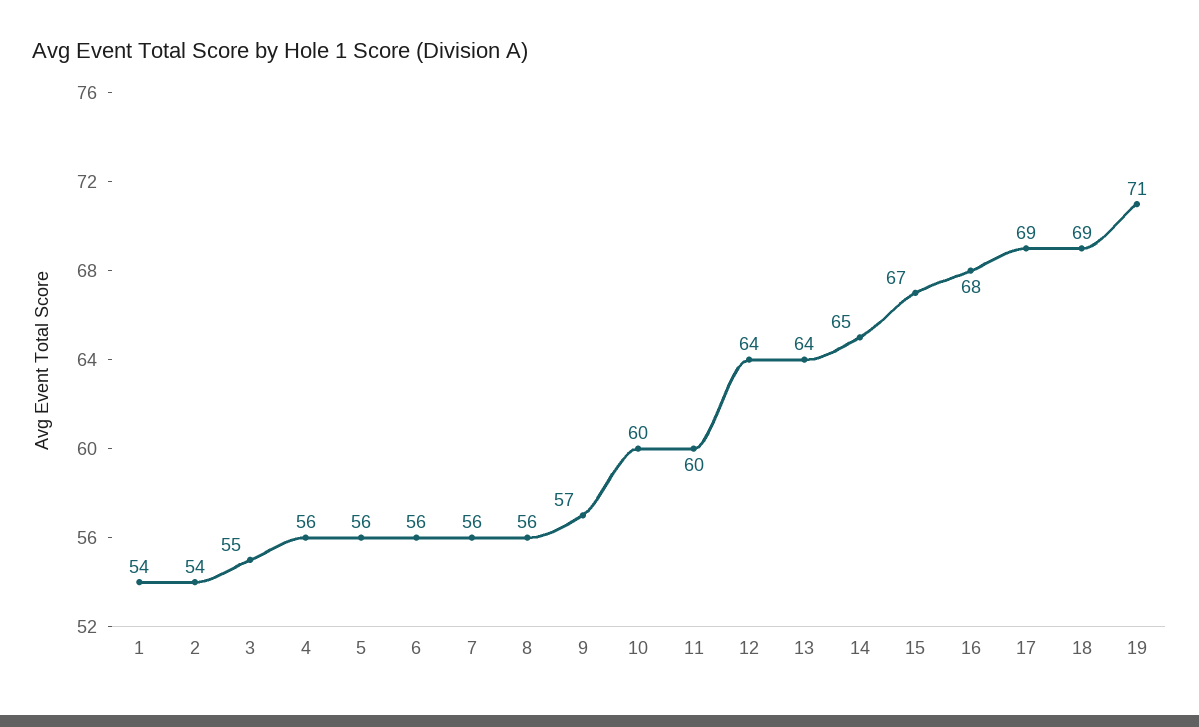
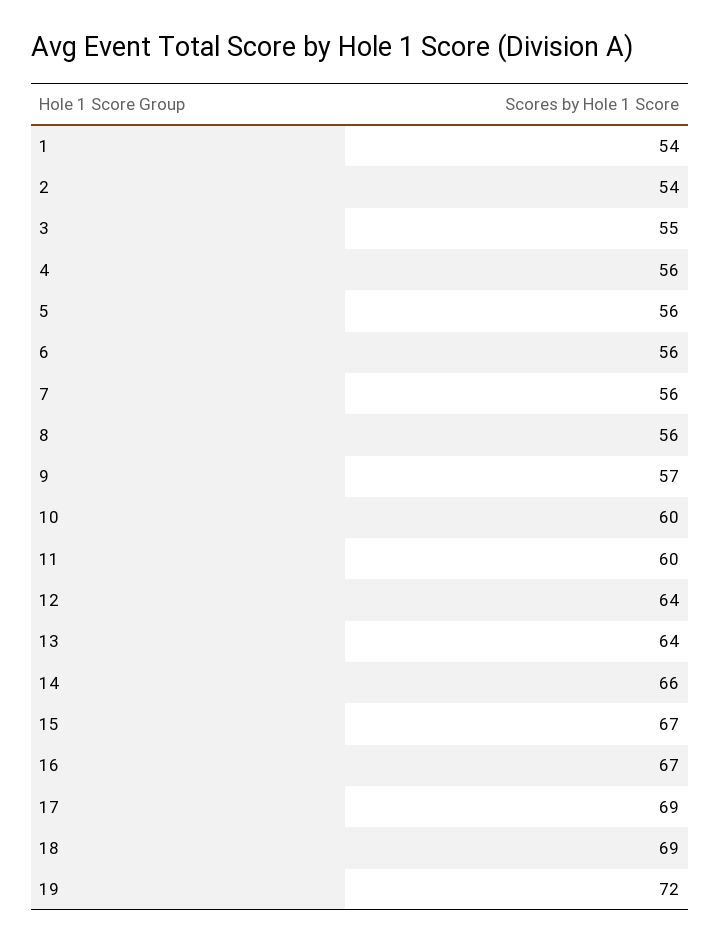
  {
    "1": 54,
    "2": 54,
    "3": 55,
    "4": 56,
    "5": 56,
    "6": 56,
    "7": 56,
    "8": 56,
    "9": 57,
    "10": 60,
    "11": 60,
    "12": 64,
    "13": 64,
-   "14": 65,
+   "14": 66,
    "15": 67,
-   "16": 68,
+   "16": 67,
    "17": 69,
    "18": 69,
-   "19": 71
+   "19": 72
  }

